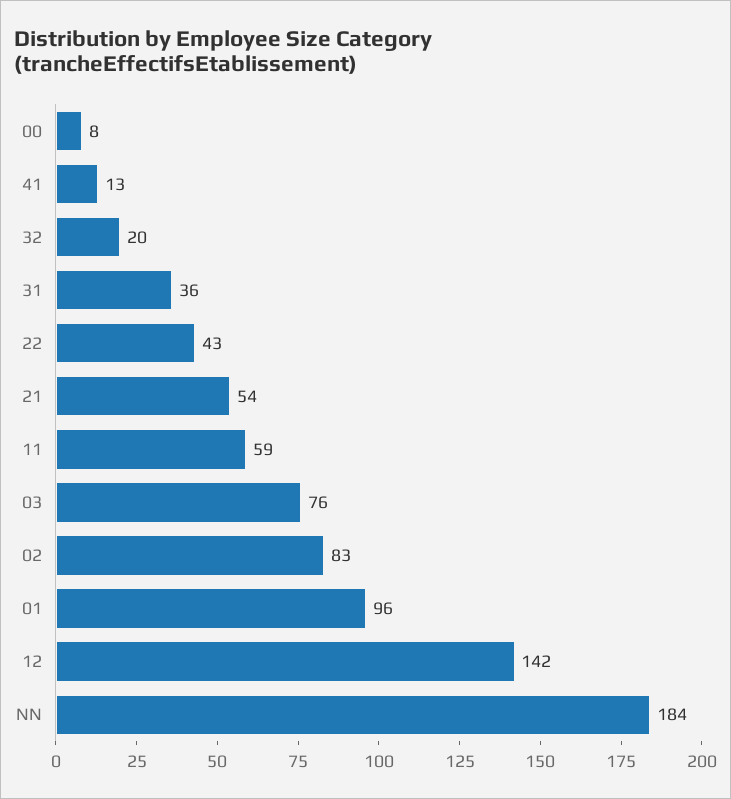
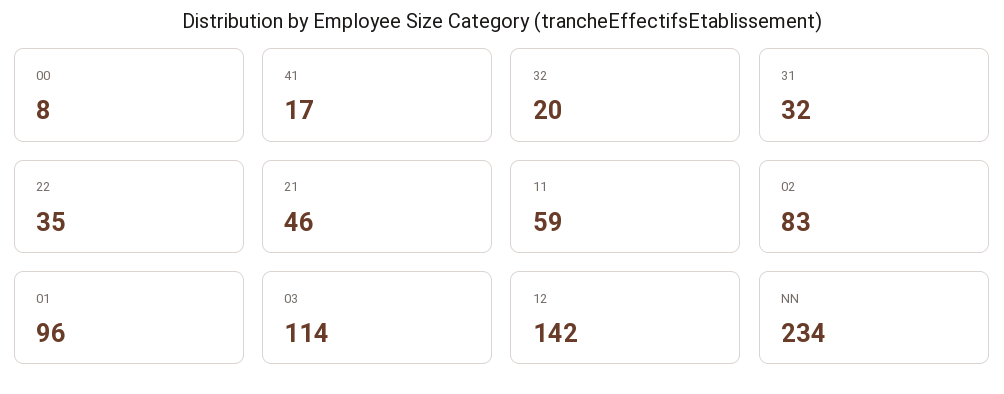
  {
    "00": 8,
-   "41": 13,
+   "41": 17,
    "32": 20,
-   "31": 36,
+   "31": 32,
-   "22": 43,
+   "22": 35,
-   "21": 54,
+   "21": 46,
    "11": 59,
-   "03": 76,
+   "03": 114,
    "02": 83,
    "01": 96,
    "12": 142,
-   "NN": 184
+   "NN": 234
  }

